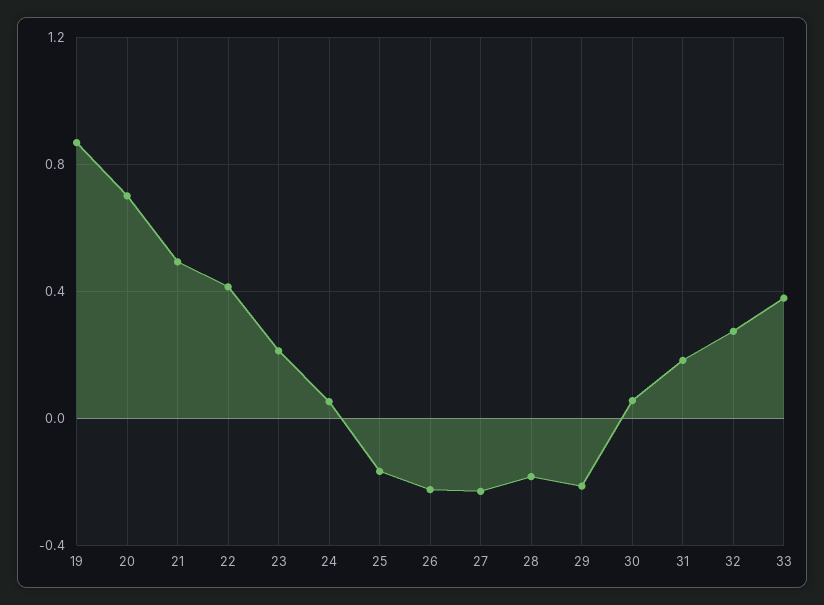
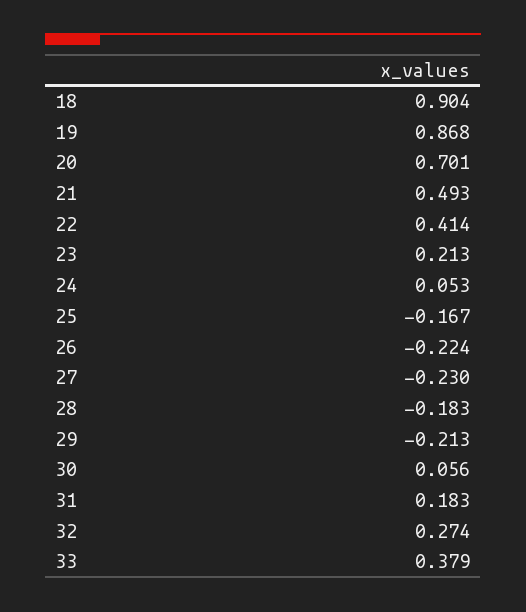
  {
    "19": 0.868,
    "20": 0.701,
    "21": 0.493,
    "22": 0.414,
    "23": 0.213,
    "24": 0.053,
    "25": -0.167,
    "26": -0.224,
    "27": -0.23,
    "28": -0.183,
    "29": -0.213,
    "30": 0.056,
    "31": 0.183,
    "32": 0.274,
-   "33": 0.379
+   "33": 0.379,
+   "18": 0.904
  }

